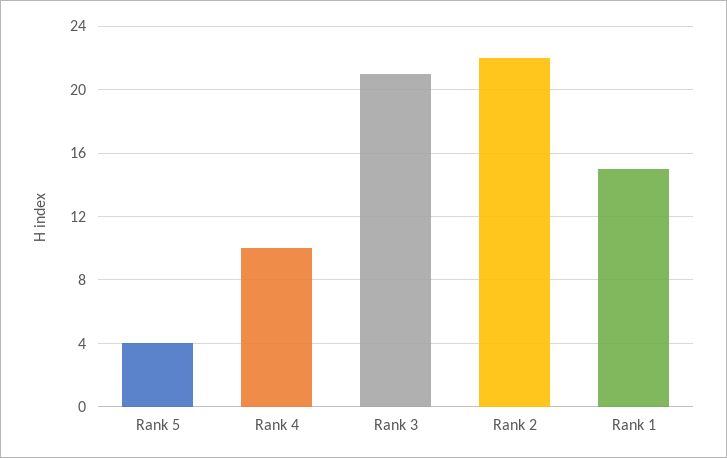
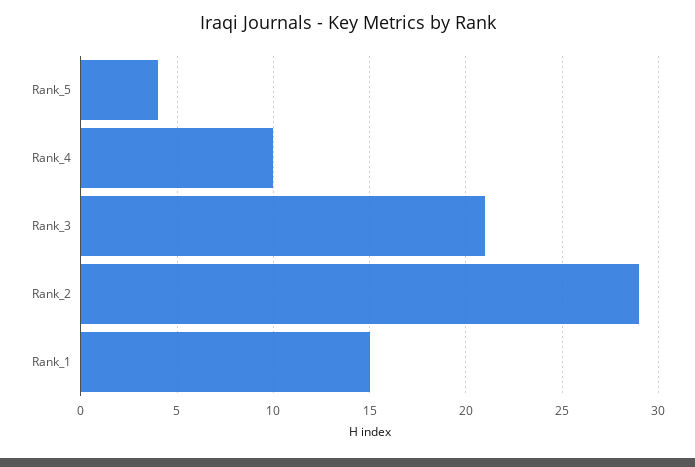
  {
    "Rank 5": 4,
    "Rank 4": 10,
    "Rank 3": 21,
-   "Rank 2": 22,
+   "Rank 2": 29,
    "Rank 1": 15
  }

